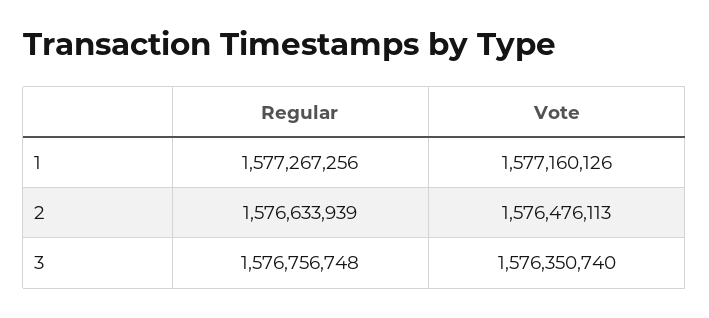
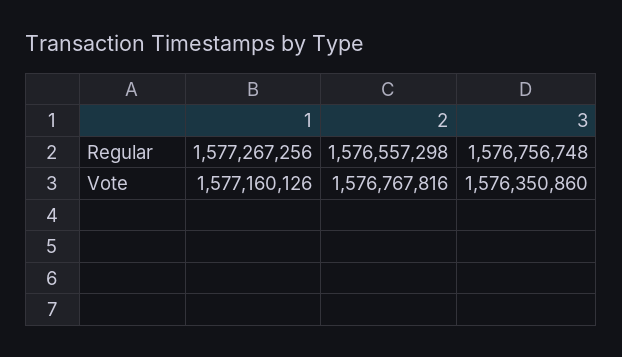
  {
    "Regular": {
      "1": 1577267256,
-     "2": 1576633939,
+     "2": 1576557298,
      "3": 1576756748
    },
    "Vote": {
      "1": 1577160126,
-     "2": 1576476113,
+     "2": 1576767816,
-     "3": 1576350740
+     "3": 1576350860
    }
  }

